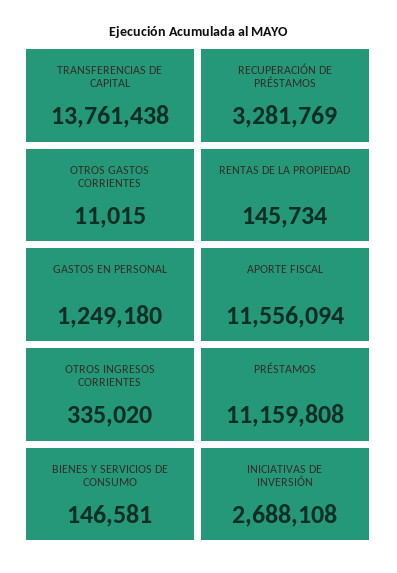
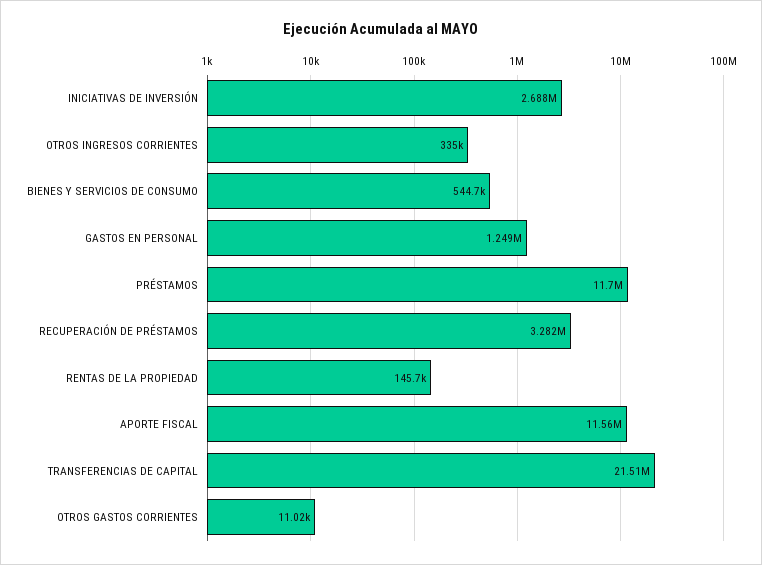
  {
-   "TRANSFERENCIAS DE CAPITAL": 13761438,
+   "TRANSFERENCIAS DE CAPITAL": 21510000,
    "RECUPERACIÓN DE PRÉSTAMOS": 3281769,
    "OTROS GASTOS CORRIENTES": 11015,
    "RENTAS DE LA PROPIEDAD": 145734,
    "GASTOS EN PERSONAL": 1249180,
    "APORTE FISCAL": 11556094,
    "OTROS INGRESOS CORRIENTES": 335020,
-   "PRÉSTAMOS": 11159808,
+   "PRÉSTAMOS": 11700000,
-   "BIENES Y SERVICIOS DE CONSUMO": 146581,
+   "BIENES Y SERVICIOS DE CONSUMO": 544700,
    "INICIATIVAS DE INVERSIÓN": 2688108
  }

